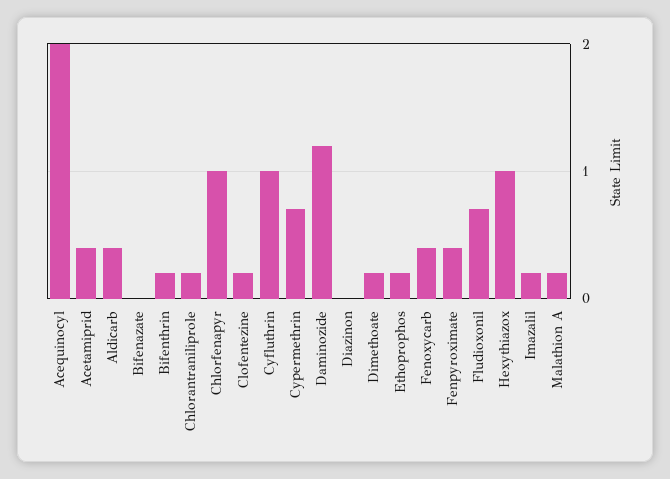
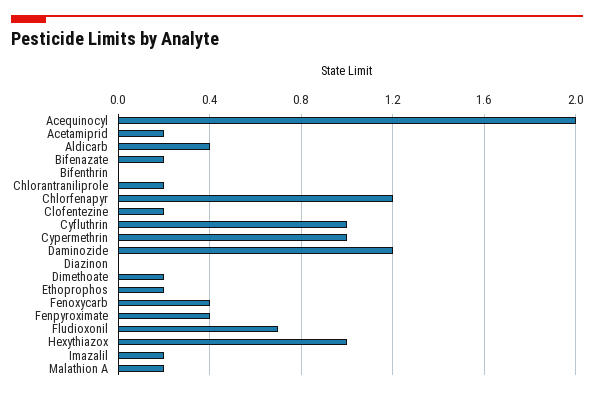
  {
    "Acequinocyl": 2,
-   "Acetamiprid": 0.4,
+   "Acetamiprid": 0.2,
    "Aldicarb": 0.4,
-   "Bifenazate": 0,
+   "Bifenazate": 0.2,
-   "Bifenthrin": 0.2,
+   "Bifenthrin": 0,
    "Chlorantraniliprole": 0.2,
-   "Chlorfenapyr": 1,
+   "Chlorfenapyr": 1.2,
    "Clofentezine": 0.2,
    "Cyfluthrin": 1,
-   "Cypermethrin": 0.7,
+   "Cypermethrin": 1,
    "Daminozide": 1.2,
    "Diazinon": 0,
    "Dimethoate": 0.2,
    "Ethoprophos": 0.2,
    "Fenoxycarb": 0.4,
    "Fenpyroximate": 0.4,
    "Fludioxonil": 0.7,
    "Hexythiazox": 1,
    "Imazalil": 0.2,
    "Malathion A": 0.2
  }

